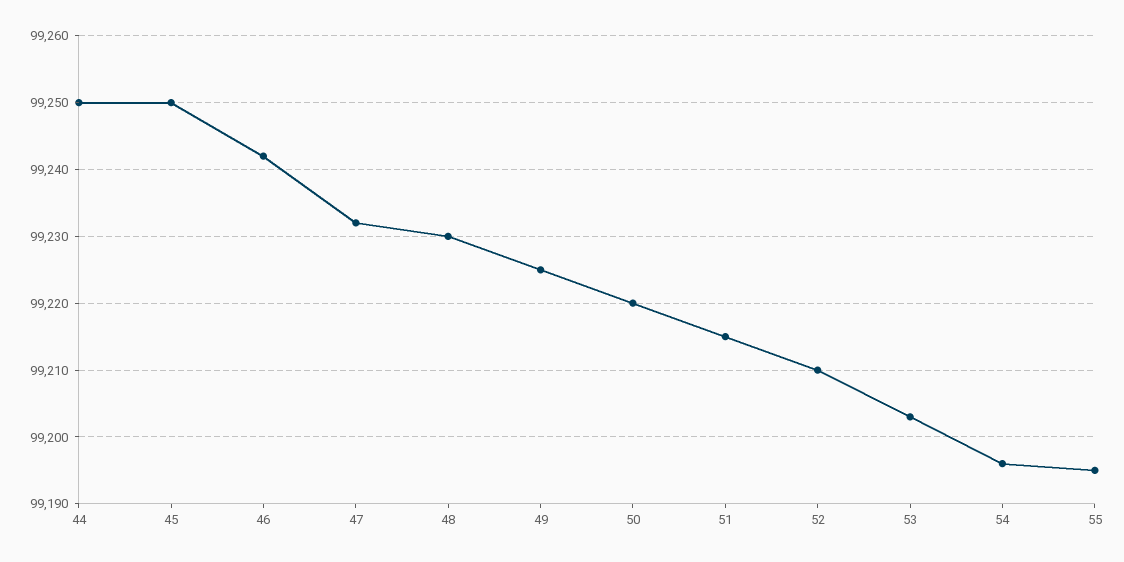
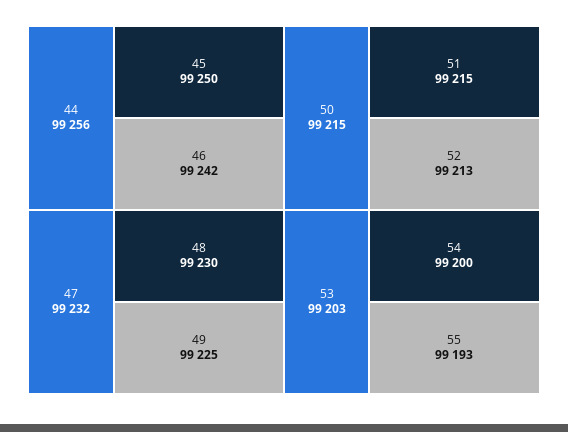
  {
-   "44": 99250,
+   "44": 99256,
    "45": 99250,
    "46": 99242,
    "47": 99232,
    "48": 99230,
    "49": 99225,
-   "50": 99220,
+   "50": 99215,
    "51": 99215,
-   "52": 99210,
+   "52": 99213,
    "53": 99203,
-   "54": 99196,
+   "54": 99200,
-   "55": 99195
+   "55": 99193
  }

